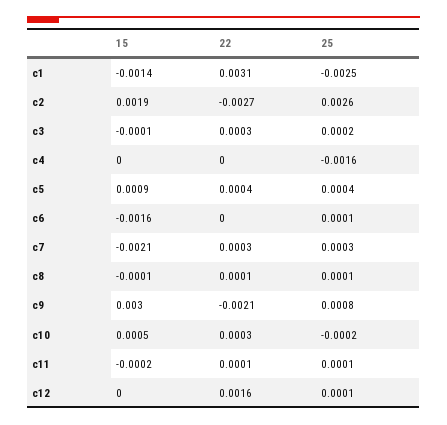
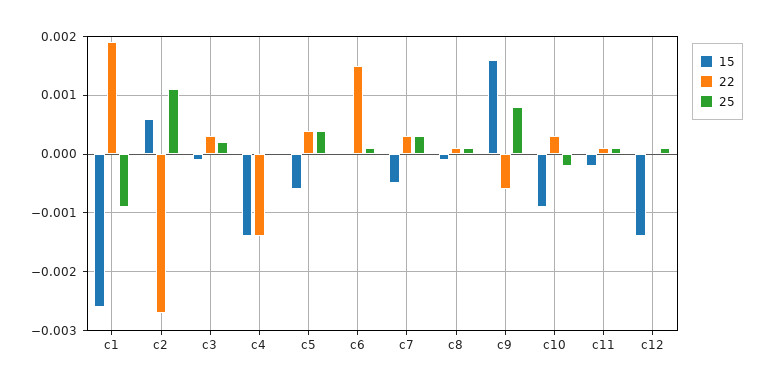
  {
    "15": {
-     "c1": -0.0014,
+     "c1": -0.0025,
-     "c2": 0.0019,
+     "c2": 0.0005,
      "c3": -0.0001,
-     "c4": 0,
+     "c4": -0.0015,
-     "c5": 0.0009,
+     "c5": -0.0005,
-     "c6": -0.0016,
+     "c6": 0,
-     "c7": -0.0021,
+     "c7": -0.0005,
      "c8": -0.0001,
-     "c9": 0.003,
+     "c9": 0.0015,
-     "c10": 0.0005,
+     "c10": -0.001,
      "c11": -0.0002,
-     "c12": 0
+     "c12": -0.0015
    },
    "22": {
-     "c1": 0.0031,
+     "c1": 0.002,
      "c2": -0.0027,
      "c3": 0.0003,
-     "c4": 0,
+     "c4": -0.0015,
      "c5": 0.0004,
-     "c6": 0,
+     "c6": 0.0015,
      "c7": 0.0003,
      "c8": 0.0001,
-     "c9": -0.0021,
+     "c9": -0.0005,
      "c10": 0.0003,
      "c11": 0.0001,
-     "c12": 0.0016
+     "c12": 0
    },
    "25": {
-     "c1": -0.0025,
+     "c1": -0.001,
-     "c2": 0.0026,
+     "c2": 0.001,
      "c3": 0.0002,
-     "c4": -0.0016,
+     "c4": 0,
      "c5": 0.0004,
      "c6": 0.0001,
      "c7": 0.0003,
      "c8": 0.0001,
      "c9": 0.0008,
      "c10": -0.0002,
      "c11": 0.0001,
      "c12": 0.0001
    }
  }

